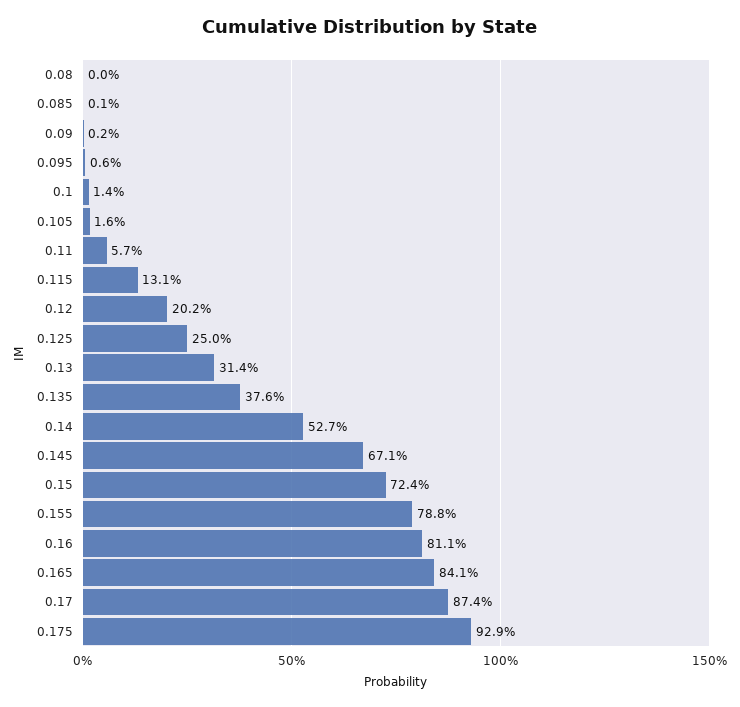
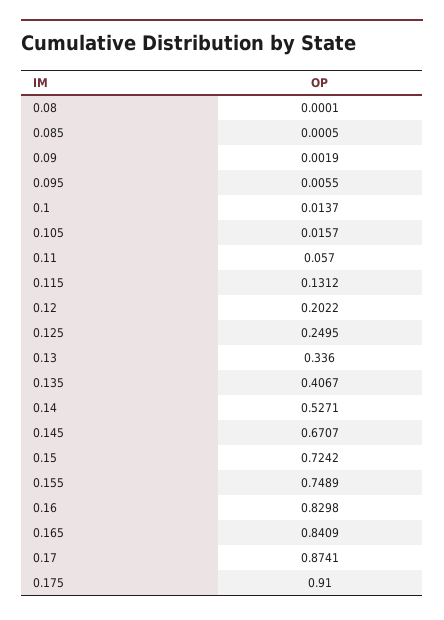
  {
    "0.08": 0.0001,
    "0.085": 0.0005,
    "0.09": 0.0019,
    "0.095": 0.0055,
    "0.1": 0.0137,
    "0.105": 0.0157,
    "0.11": 0.057,
    "0.115": 0.1312,
    "0.12": 0.2022,
    "0.125": 0.2495,
-   "0.13": 0.314,
+   "0.13": 0.336,
-   "0.135": 0.376,
+   "0.135": 0.4067,
    "0.14": 0.5271,
    "0.145": 0.6707,
    "0.15": 0.7242,
-   "0.155": 0.788,
+   "0.155": 0.7489,
-   "0.16": 0.811,
+   "0.16": 0.8298,
    "0.165": 0.8409,
    "0.17": 0.8741,
-   "0.175": 0.929
+   "0.175": 0.91
  }

